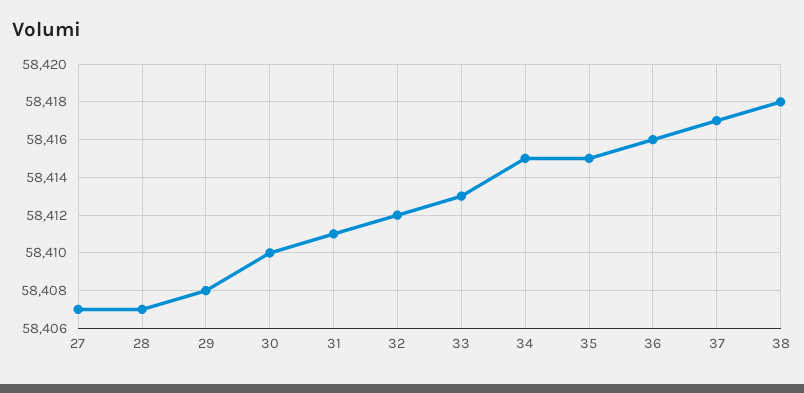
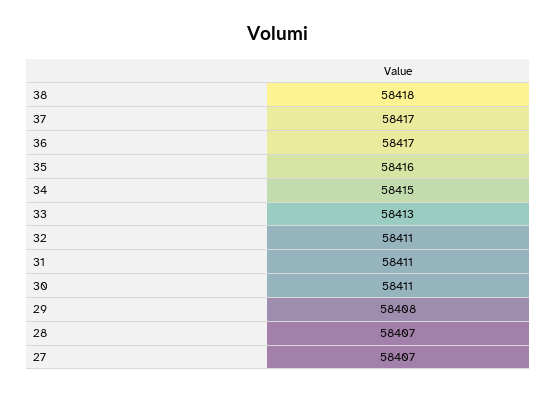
  {
    "27": 58407,
    "28": 58407,
    "29": 58408,
-   "30": 58410,
+   "30": 58411,
    "31": 58411,
-   "32": 58412,
+   "32": 58411,
    "33": 58413,
    "34": 58415,
-   "35": 58415,
+   "35": 58416,
-   "36": 58416,
+   "36": 58417,
    "37": 58417,
    "38": 58418
  }

